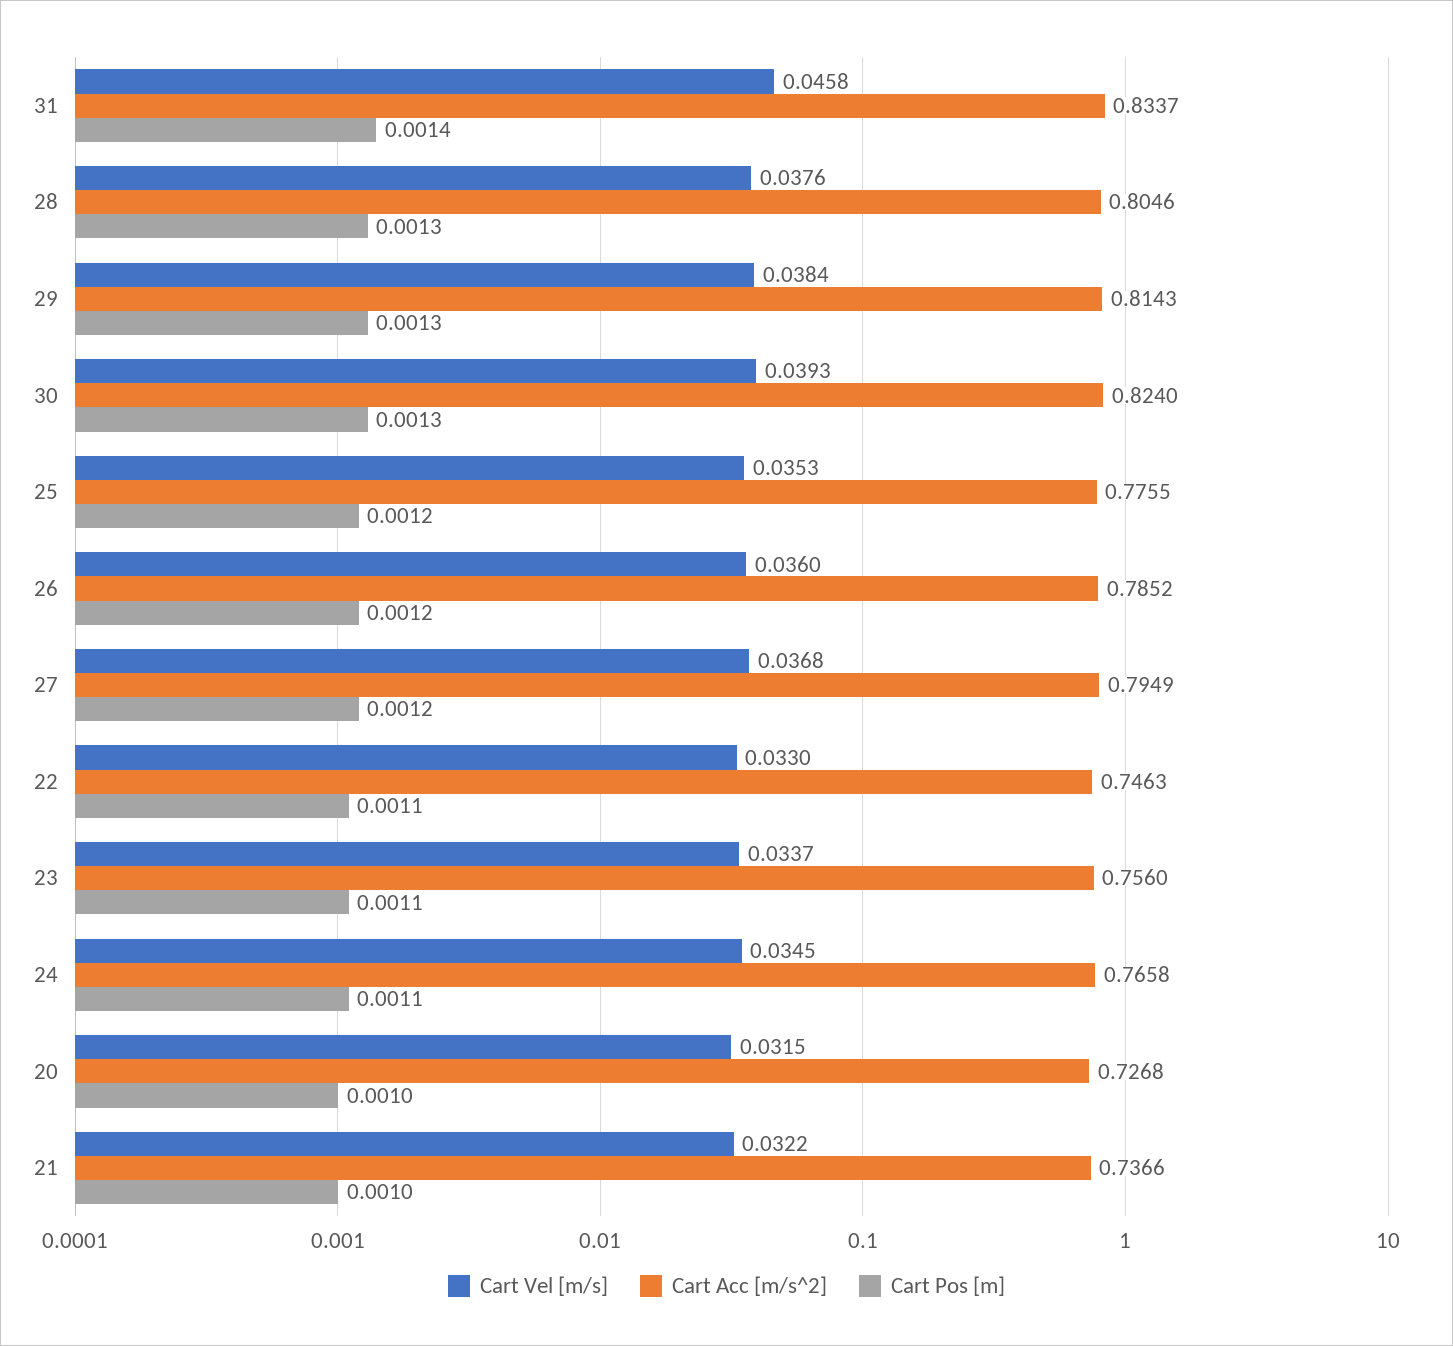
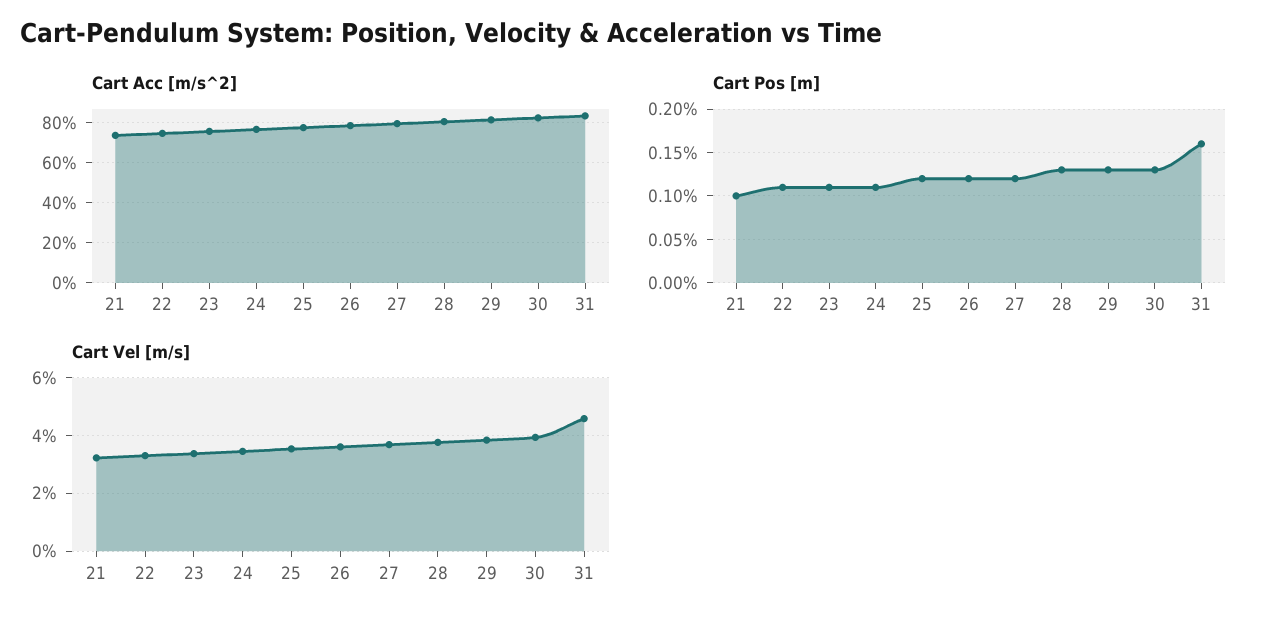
  {
    "Cart Vel [m/s]": {
      "31": 0.0458,
      "28": 0.0376,
      "29": 0.0384,
      "30": 0.0393,
      "25": 0.0353,
      "26": 0.036,
      "27": 0.0368,
      "22": 0.033,
      "23": 0.0337,
      "24": 0.0345,
-     "20": 0.0315,
      "21": 0.0322
    },
    "Cart Acc [m/s^2]": {
      "31": 0.8337,
      "28": 0.8046,
      "29": 0.8143,
      "30": 0.824,
      "25": 0.7755,
      "26": 0.7852,
      "27": 0.7949,
      "22": 0.7463,
      "23": 0.756,
      "24": 0.7658,
-     "20": 0.7268,
      "21": 0.7366
    },
    "Cart Pos [m]": {
-     "31": 0.0014,
+     "31": 0.0016,
      "28": 0.0013,
      "29": 0.0013,
      "30": 0.0013,
      "25": 0.0012,
      "26": 0.0012,
      "27": 0.0012,
      "22": 0.0011,
      "23": 0.0011,
      "24": 0.0011,
-     "20": 0.001,
      "21": 0.001
    }
  }

